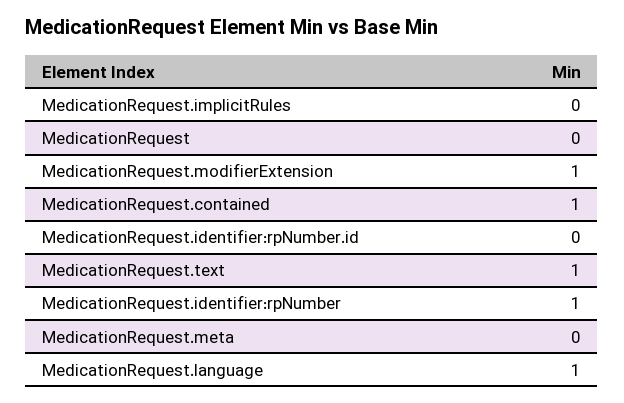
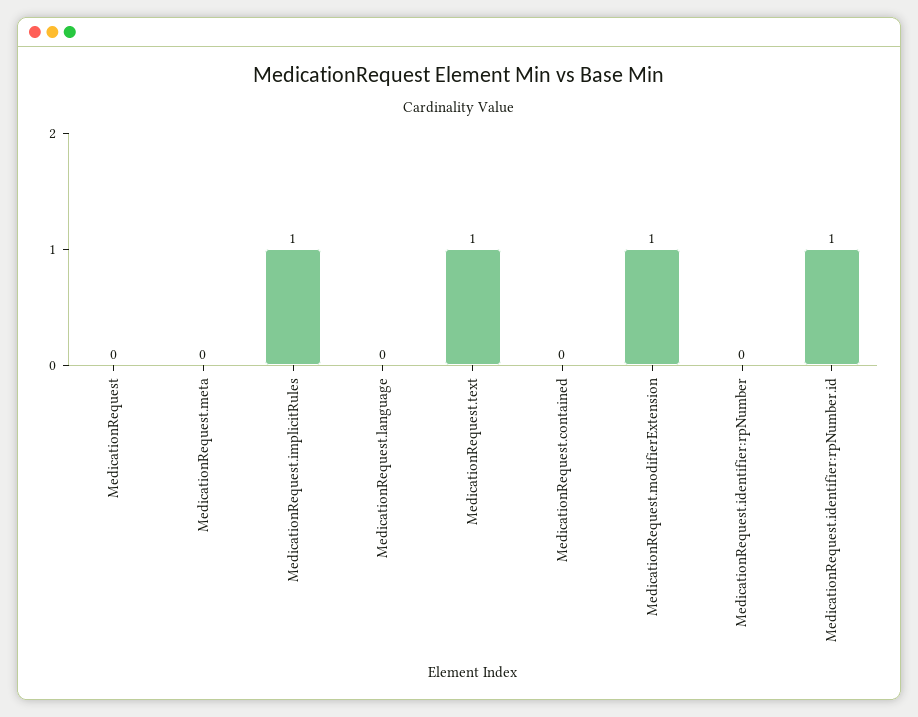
  {
-   "MedicationRequest.implicitRules": 0,
+   "MedicationRequest.implicitRules": 1,
    "MedicationRequest": 0,
    "MedicationRequest.modifierExtension": 1,
-   "MedicationRequest.contained": 1,
+   "MedicationRequest.contained": 0,
-   "MedicationRequest.identifier:rpNumber.id": 0,
+   "MedicationRequest.identifier:rpNumber.id": 1,
    "MedicationRequest.text": 1,
-   "MedicationRequest.identifier:rpNumber": 1,
+   "MedicationRequest.identifier:rpNumber": 0,
    "MedicationRequest.meta": 0,
-   "MedicationRequest.language": 1
+   "MedicationRequest.language": 0
  }

